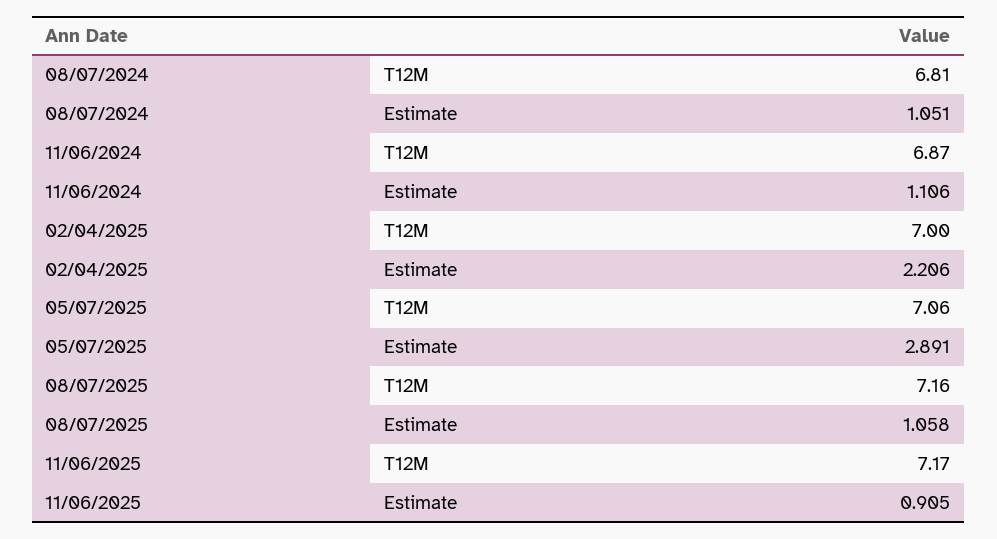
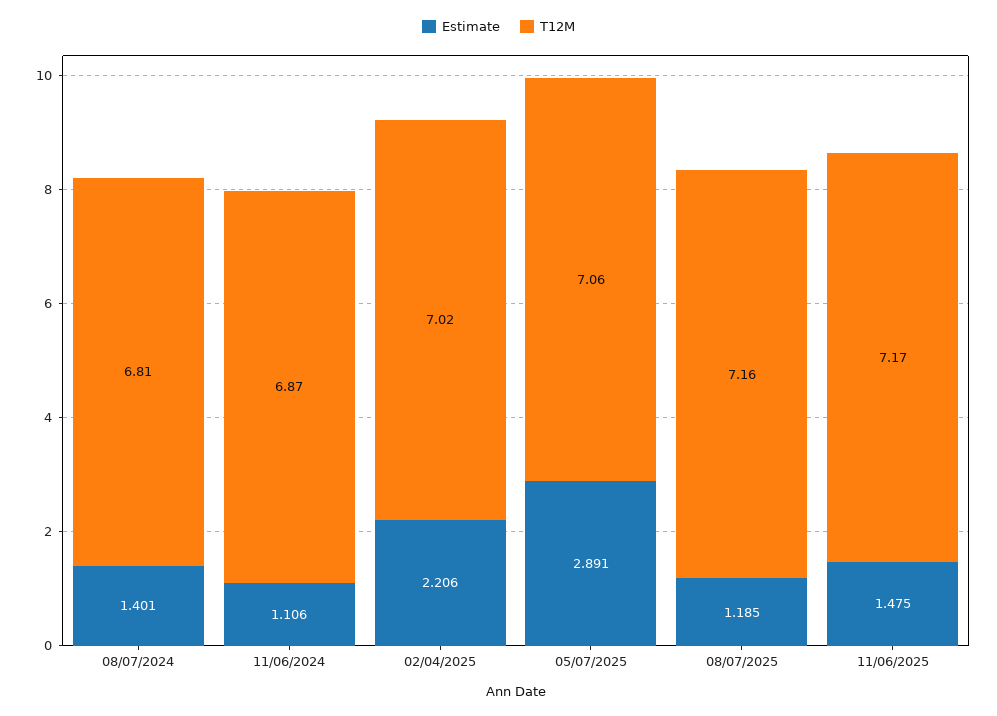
  {
    "T12M": {
      "08/07/2024": 6.81,
      "11/06/2024": 6.87,
-     "02/04/2025": 7,
+     "02/04/2025": 7.02,
      "05/07/2025": 7.06,
      "08/07/2025": 7.16,
      "11/06/2025": 7.17
    },
    "Estimate": {
-     "08/07/2024": 1.051,
+     "08/07/2024": 1.401,
      "11/06/2024": 1.106,
      "02/04/2025": 2.206,
      "05/07/2025": 2.891,
-     "08/07/2025": 1.058,
+     "08/07/2025": 1.185,
-     "11/06/2025": 0.905
+     "11/06/2025": 1.475
    }
  }

